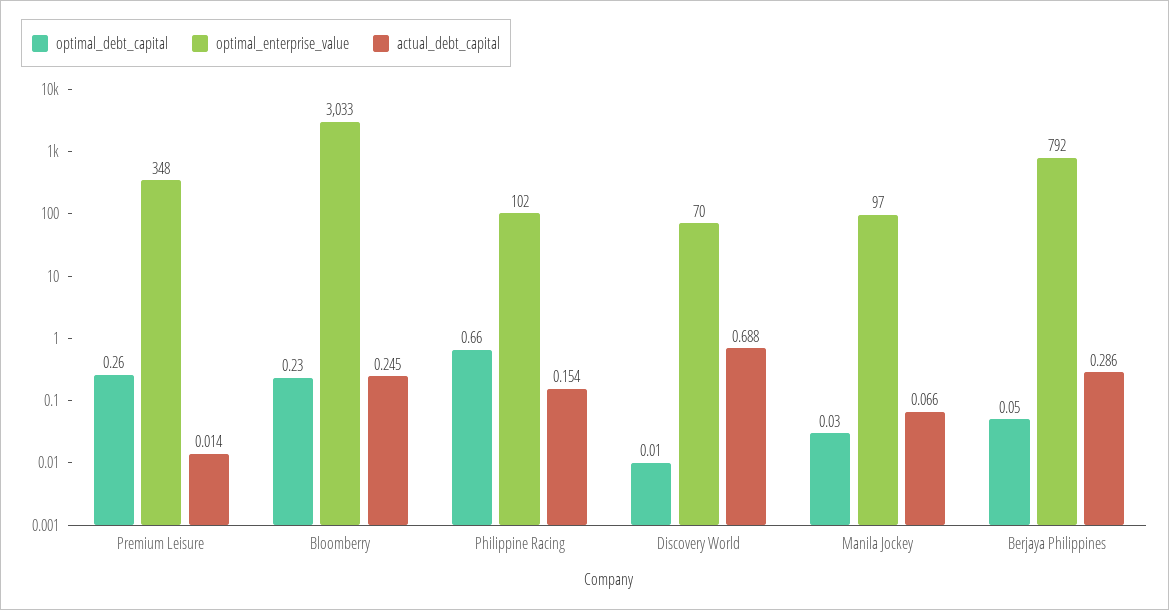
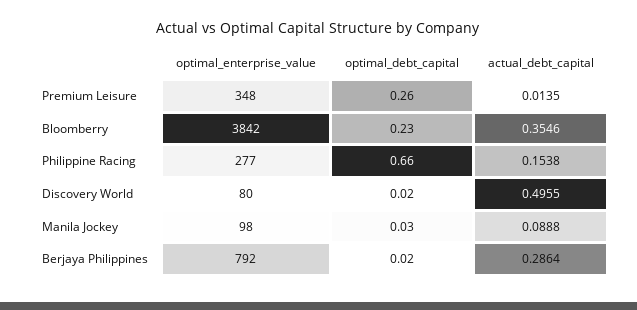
  {
    "optimal_debt_capital": {
      "Premium Leisure": 0.26,
      "Bloomberry": 0.23,
      "Philippine Racing": 0.66,
-     "Discovery World": 0.01,
+     "Discovery World": 0.02,
      "Manila Jockey": 0.03,
-     "Berjaya Philippines": 0.05
+     "Berjaya Philippines": 0.02
    },
    "optimal_enterprise_value": {
      "Premium Leisure": 348,
-     "Bloomberry": 3033,
+     "Bloomberry": 3842,
-     "Philippine Racing": 102,
+     "Philippine Racing": 277,
-     "Discovery World": 70,
+     "Discovery World": 80,
-     "Manila Jockey": 97,
+     "Manila Jockey": 98,
      "Berjaya Philippines": 792
    },
    "actual_debt_capital": {
      "Premium Leisure": 0.0135,
-     "Bloomberry": 0.245,
+     "Bloomberry": 0.3546,
      "Philippine Racing": 0.1538,
-     "Discovery World": 0.688,
+     "Discovery World": 0.4955,
-     "Manila Jockey": 0.066,
+     "Manila Jockey": 0.0888,
      "Berjaya Philippines": 0.2864
    }
  }

